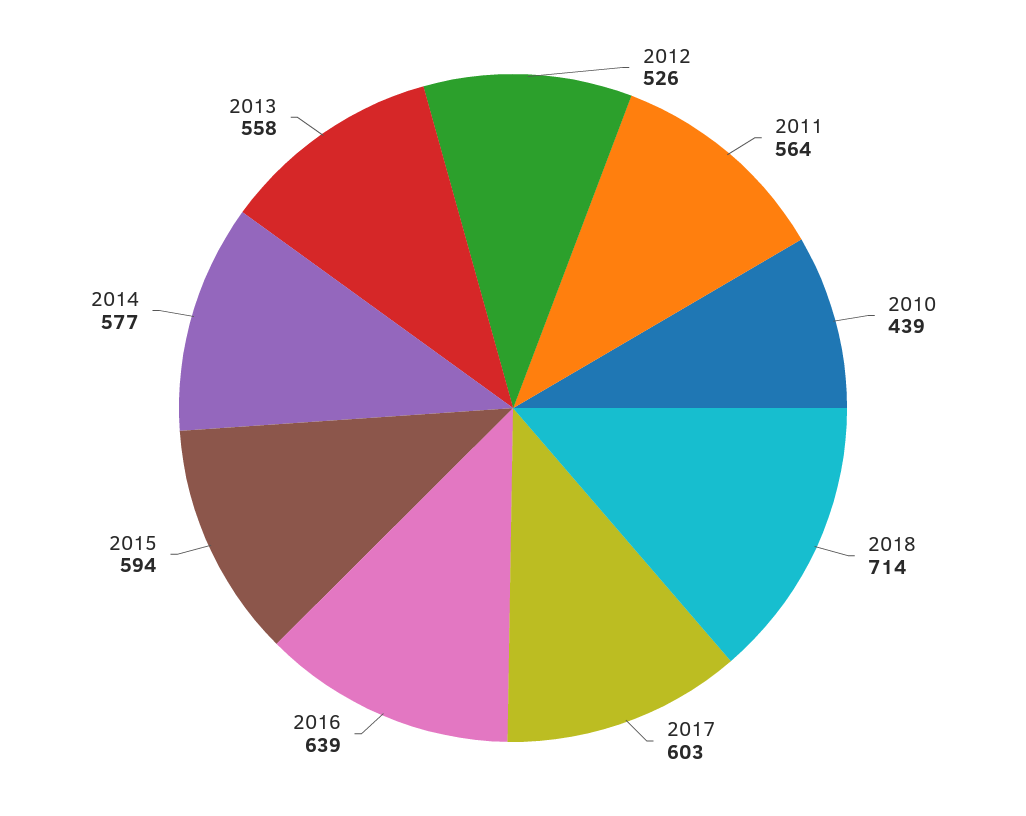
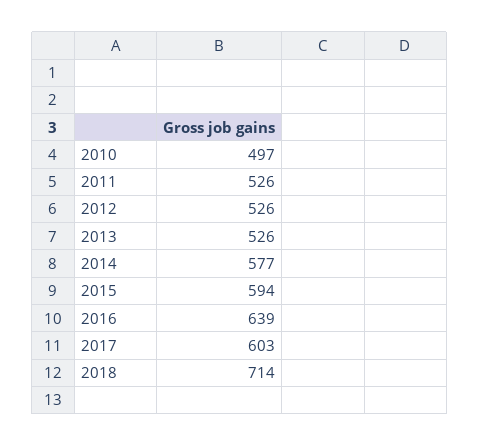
  {
    "2012": 526,
-   "2011": 564,
+   "2011": 526,
-   "2010": 439,
+   "2010": 497,
    "2018": 714,
    "2017": 603,
    "2016": 639,
    "2015": 594,
    "2014": 577,
-   "2013": 558
+   "2013": 526
  }

